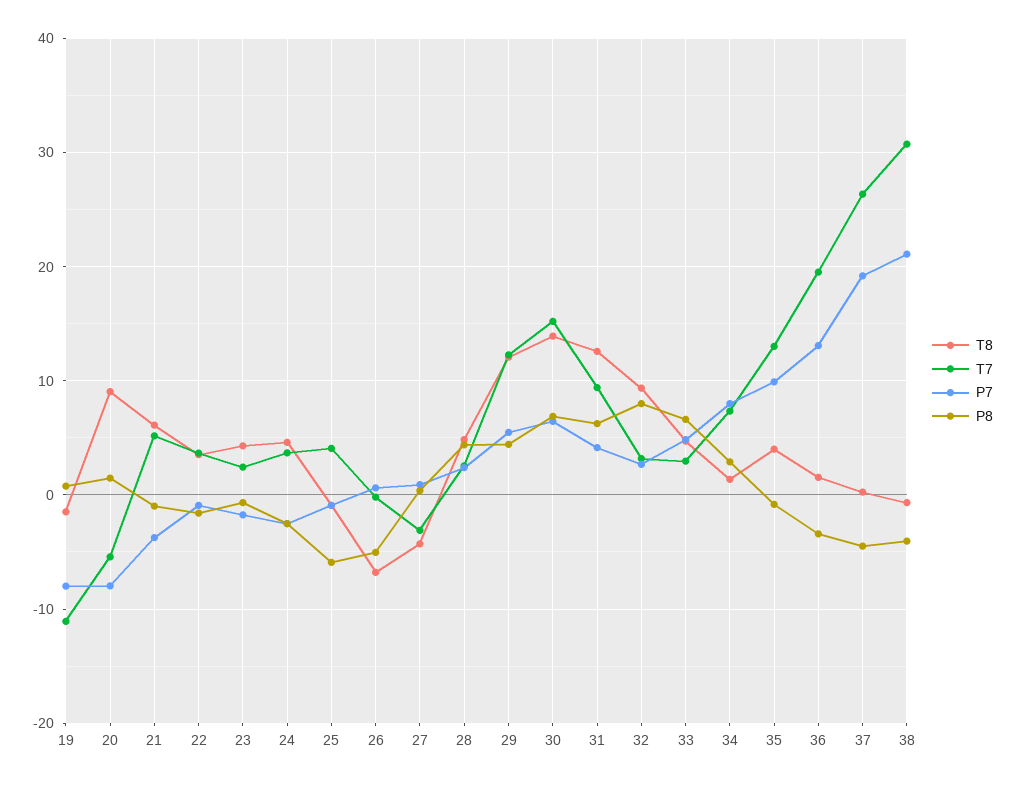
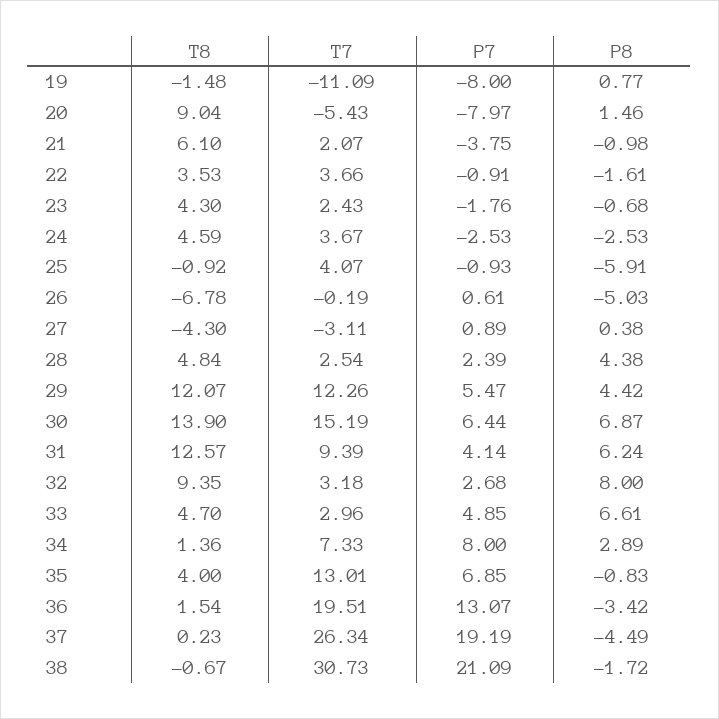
  {
    "T8": {
      "19": -1.48,
      "20": 9.04,
      "21": 6.1,
      "22": 3.53,
      "23": 4.3,
      "24": 4.59,
      "25": -0.92,
      "26": -6.78,
      "27": -4.3,
      "28": 4.84,
      "29": 12.07,
      "30": 13.9,
      "31": 12.57,
      "32": 9.35,
      "33": 4.7,
      "34": 1.36,
      "35": 4,
      "36": 1.54,
      "37": 0.23,
      "38": -0.67
    },
    "T7": {
      "19": -11.09,
      "20": -5.43,
-     "21": 5,
+     "21": 2.07,
      "22": 3.66,
      "23": 2.43,
      "24": 3.67,
      "25": 4.07,
      "26": -0.19,
      "27": -3.11,
      "28": 2.54,
      "29": 12.26,
      "30": 15.19,
      "31": 9.39,
      "32": 3.18,
      "33": 2.96,
      "34": 7.33,
      "35": 13.01,
      "36": 19.51,
      "37": 26.34,
      "38": 30.73
    },
    "P7": {
      "19": -8,
      "20": -7.97,
      "21": -3.75,
      "22": -0.91,
      "23": -1.76,
      "24": -2.53,
      "25": -0.93,
      "26": 0.61,
      "27": 0.89,
      "28": 2.39,
      "29": 5.47,
      "30": 6.44,
      "31": 4.14,
      "32": 2.68,
      "33": 4.85,
      "34": 8,
-     "35": 10,
+     "35": 6.85,
      "36": 13.07,
      "37": 19.19,
      "38": 21.09
    },
    "P8": {
      "19": 0.77,
      "20": 1.46,
      "21": -0.98,
      "22": -1.61,
      "23": -0.68,
      "24": -2.53,
      "25": -5.91,
      "26": -5.03,
      "27": 0.38,
      "28": 4.38,
      "29": 4.42,
      "30": 6.87,
      "31": 6.24,
      "32": 8,
      "33": 6.61,
      "34": 2.89,
      "35": -0.83,
      "36": -3.42,
      "37": -4.49,
-     "38": -4
+     "38": -1.72
    }
  }

